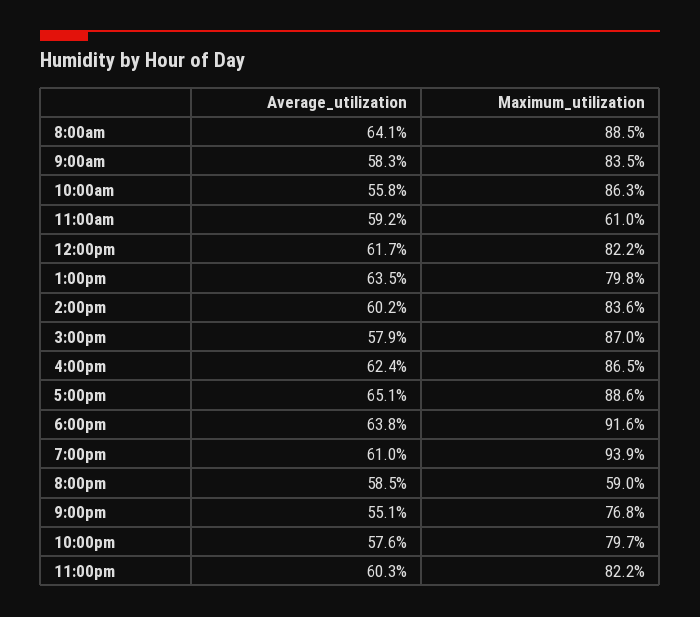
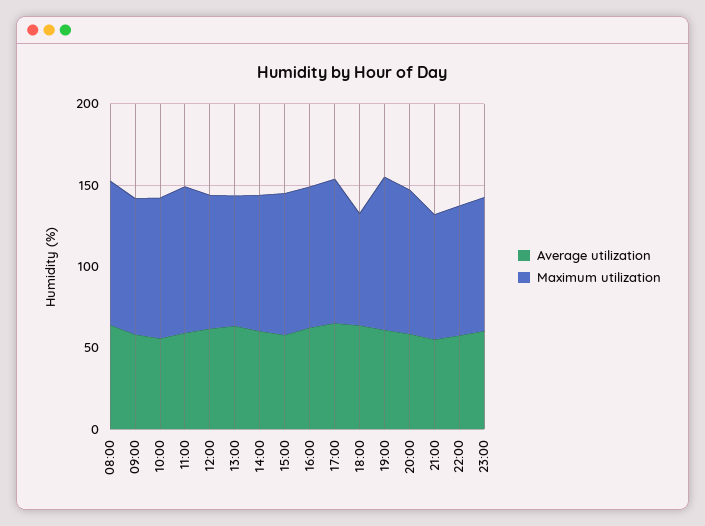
  {
    "Average_utilization": {
      "8:00am": 64.1,
      "9:00am": 58.3,
      "10:00am": 55.8,
      "11:00am": 59.2,
      "12:00pm": 61.7,
      "1:00pm": 63.5,
      "2:00pm": 60.2,
      "3:00pm": 57.9,
      "4:00pm": 62.4,
      "5:00pm": 65.1,
      "6:00pm": 63.8,
      "7:00pm": 61,
      "8:00pm": 58.5,
      "9:00pm": 55.1,
      "10:00pm": 57.6,
      "11:00pm": 60.3
    },
    "Maximum_utilization": {
      "8:00am": 88.5,
      "9:00am": 83.5,
      "10:00am": 86.3,
-     "11:00am": 61,
+     "11:00am": 90,
      "12:00pm": 82.2,
      "1:00pm": 79.8,
      "2:00pm": 83.6,
      "3:00pm": 87,
      "4:00pm": 86.5,
      "5:00pm": 88.6,
-     "6:00pm": 91.6,
+     "6:00pm": 70,
      "7:00pm": 93.9,
-     "8:00pm": 59,
+     "8:00pm": 90,
      "9:00pm": 76.8,
      "10:00pm": 79.7,
      "11:00pm": 82.2
    }
  }

